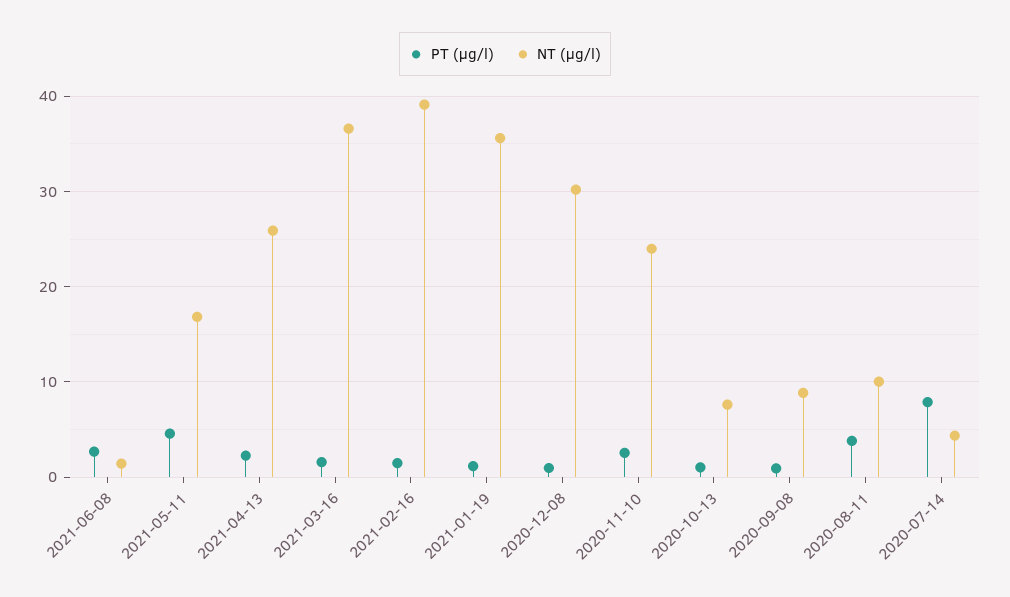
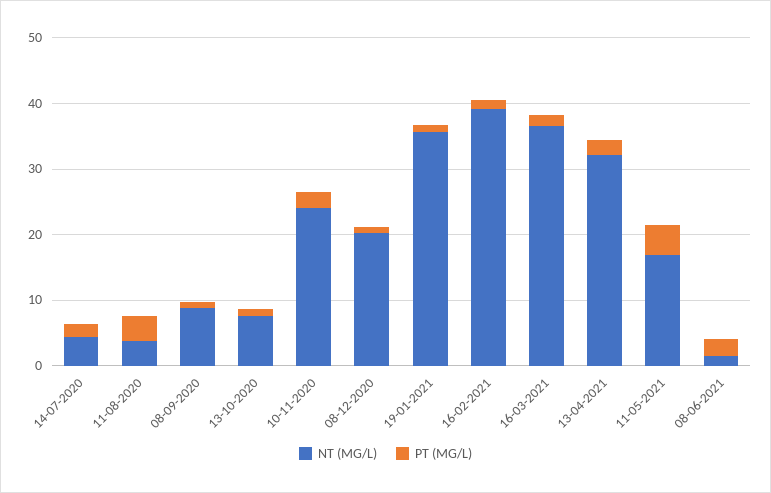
  {
    "PT (µg/l)": {
      "2021-06-08": 3,
      "2021-05-11": 5,
      "2021-04-13": 2,
      "2021-03-16": 2,
      "2021-02-16": 1,
      "2021-01-19": 1,
      "2020-12-08": 1,
      "2020-11-10": 3,
      "2020-10-13": 1,
      "2020-09-08": 1,
      "2020-08-11": 4,
-     "2020-07-14": 8
+     "2020-07-14": 2
    },
    "NT (µg/l)": {
      "2021-06-08": 1,
      "2021-05-11": 17,
-     "2021-04-13": 26,
+     "2021-04-13": 32,
      "2021-03-16": 37,
      "2021-02-16": 39,
      "2021-01-19": 36,
-     "2020-12-08": 30,
+     "2020-12-08": 20,
      "2020-11-10": 24,
      "2020-10-13": 8,
      "2020-09-08": 9,
-     "2020-08-11": 10,
+     "2020-08-11": 4,
      "2020-07-14": 4
    }
  }

